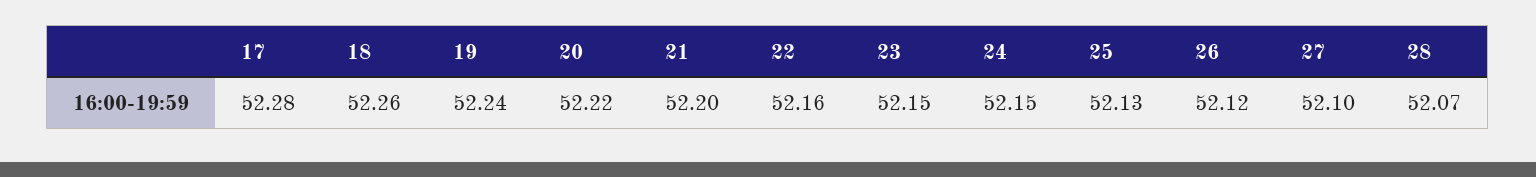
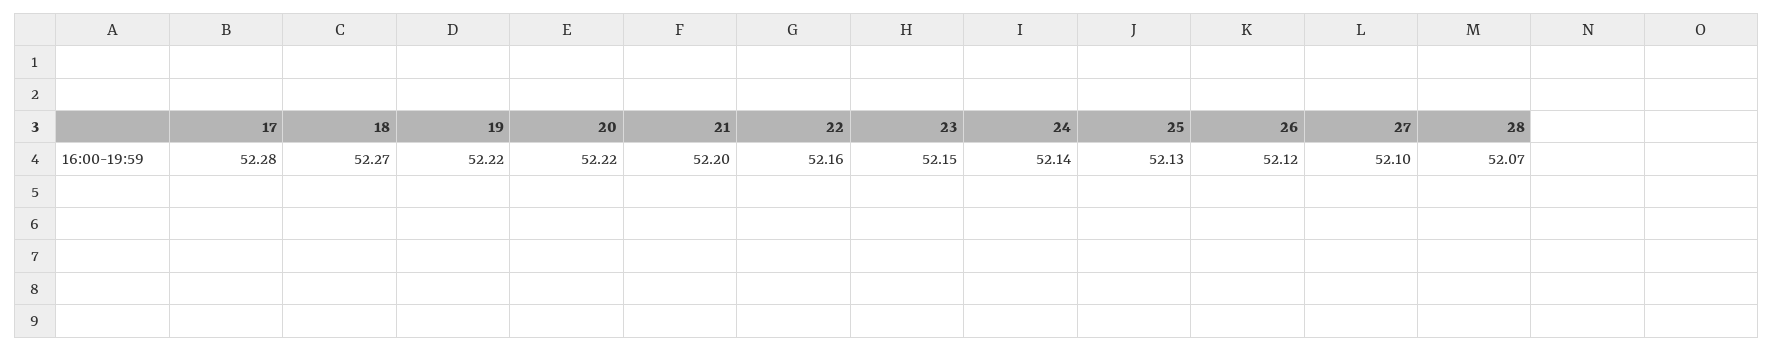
  {
    "17": 52.28,
-   "18": 52.26,
+   "18": 52.27,
-   "19": 52.24,
+   "19": 52.22,
    "20": 52.22,
    "21": 52.2,
    "22": 52.16,
    "23": 52.15,
-   "24": 52.15,
+   "24": 52.14,
    "25": 52.13,
    "26": 52.12,
    "27": 52.1,
    "28": 52.07
  }

